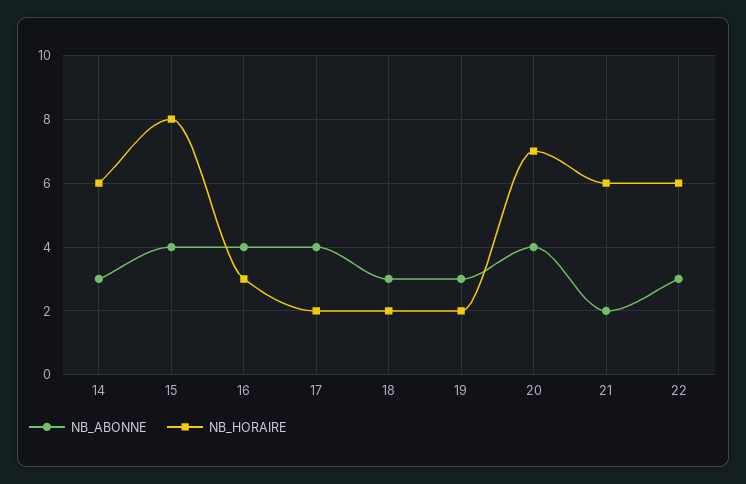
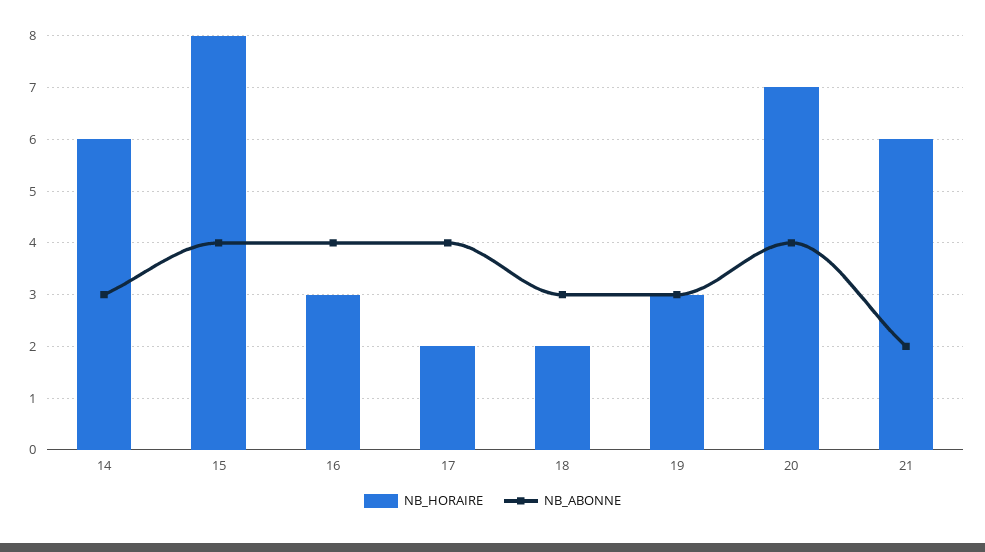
  {
    "NB_ABONNE": {
      "14": 3,
      "15": 4,
      "16": 4,
      "17": 4,
      "18": 3,
      "19": 3,
      "20": 4,
-     "21": 2,
+     "21": 2
-     "22": 3
    },
    "NB_HORAIRE": {
      "14": 6,
      "15": 8,
      "16": 3,
      "17": 2,
      "18": 2,
-     "19": 2,
+     "19": 3,
      "20": 7,
-     "21": 6,
+     "21": 6
-     "22": 6
    }
  }

